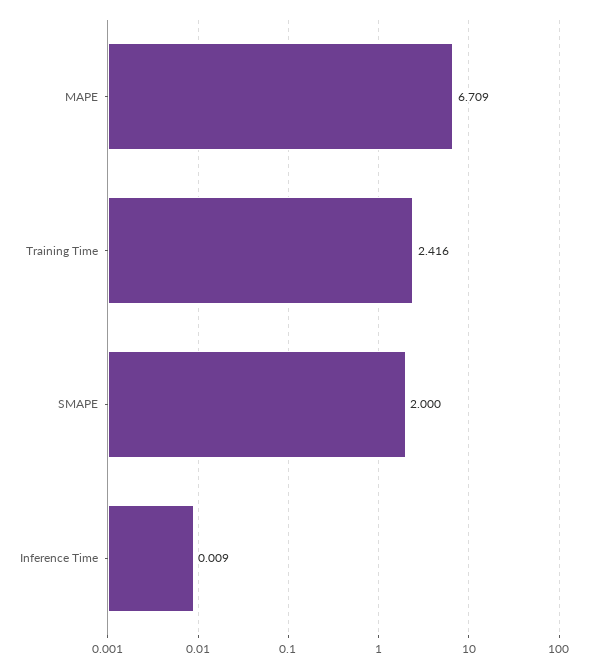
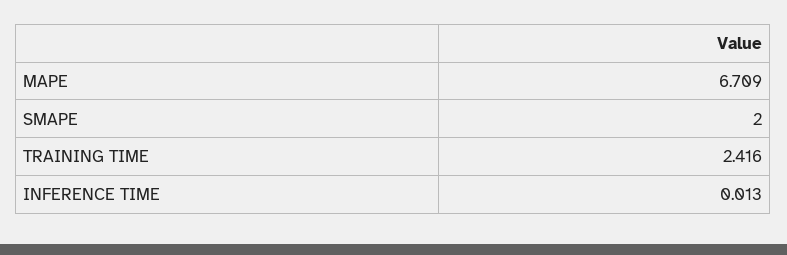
  {
    "MAPE": 6.709,
    "Training Time": 2.416,
    "SMAPE": 2,
-   "Inference Time": 0.009
+   "Inference Time": 0.013
  }

